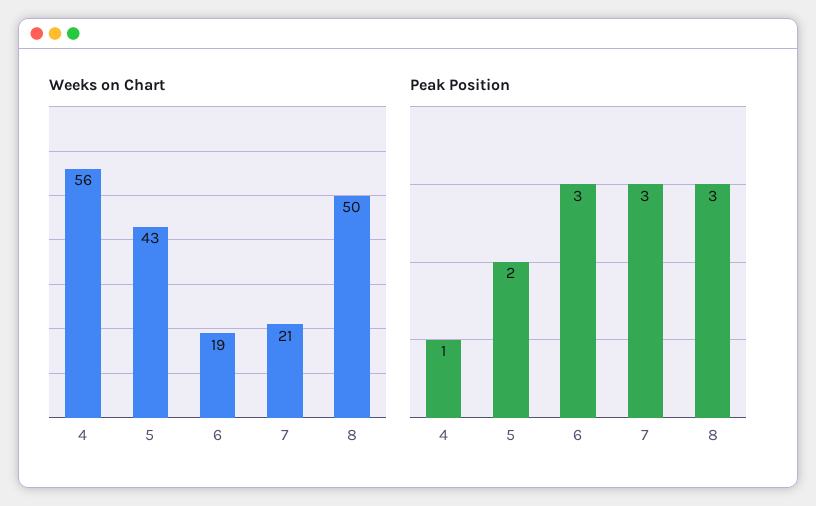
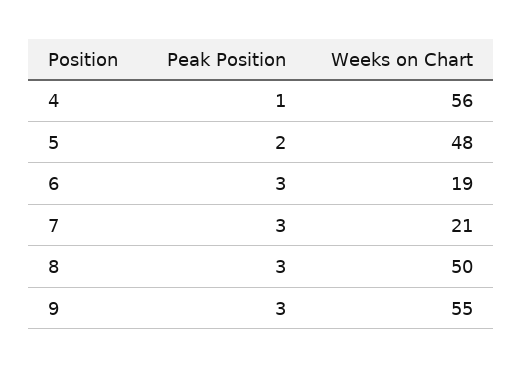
  {
    "Weeks on Chart": {
      "4": 56,
-     "5": 43,
+     "5": 48,
      "6": 19,
      "7": 21,
-     "8": 50
+     "8": 50,
+     "9": 55
    },
    "Peak Position": {
      "4": 1,
      "5": 2,
      "6": 3,
      "7": 3,
-     "8": 3
+     "8": 3,
+     "9": 3
    }
  }

